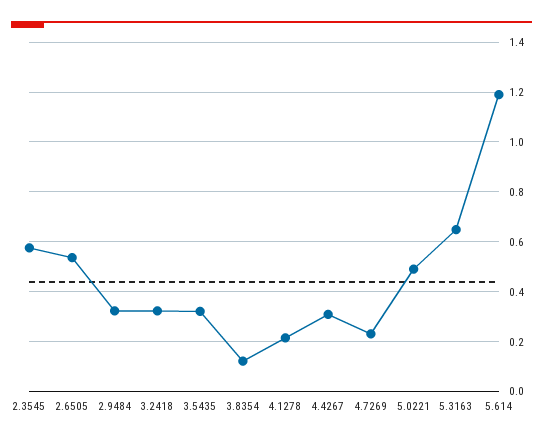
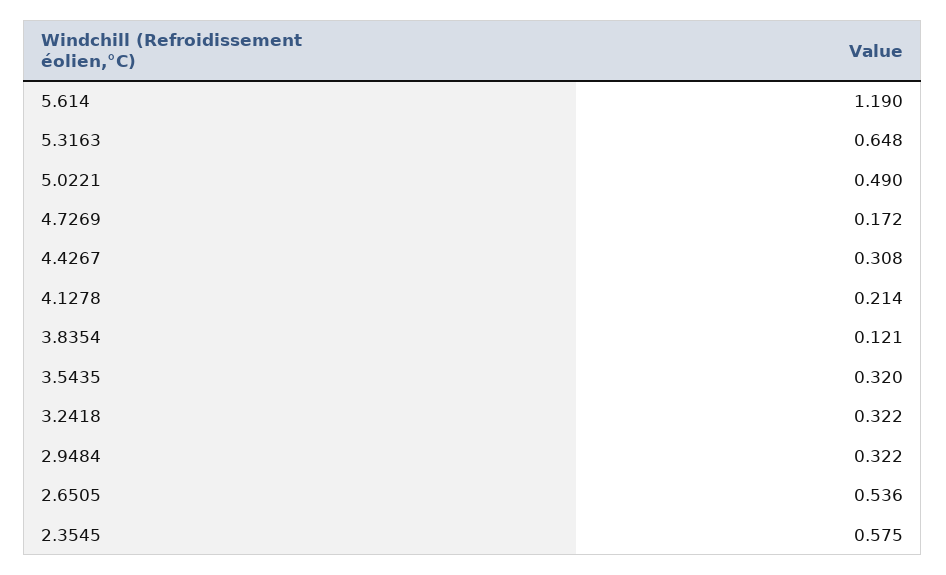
  {
    "2.3545": 0.575,
    "2.6505": 0.536,
    "2.9484": 0.322,
    "3.2418": 0.322,
    "3.5435": 0.32,
    "3.8354": 0.121,
    "4.1278": 0.214,
    "4.4267": 0.308,
-   "4.7269": 0.225,
+   "4.7269": 0.172,
    "5.0221": 0.49,
    "5.3163": 0.648,
    "5.614": 1.19
  }

